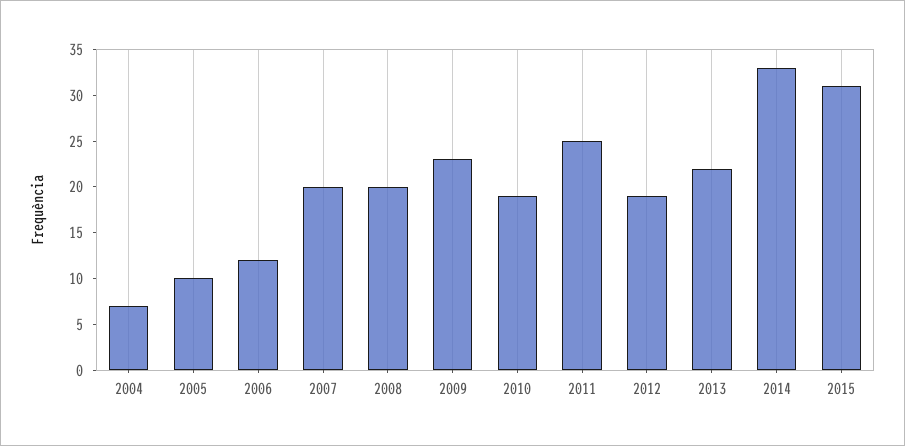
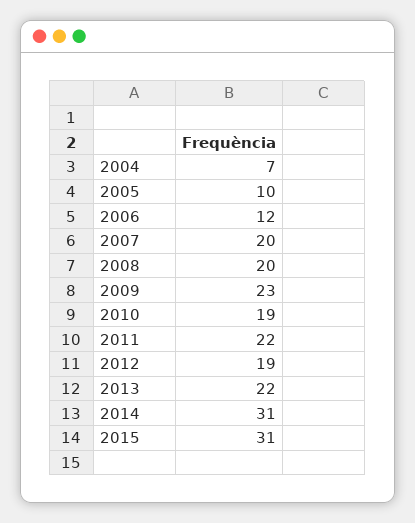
  {
    "2004": 7,
    "2005": 10,
    "2006": 12,
    "2007": 20,
    "2008": 20,
    "2009": 23,
    "2010": 19,
-   "2011": 25,
+   "2011": 22,
    "2012": 19,
    "2013": 22,
-   "2014": 33,
+   "2014": 31,
    "2015": 31
  }

